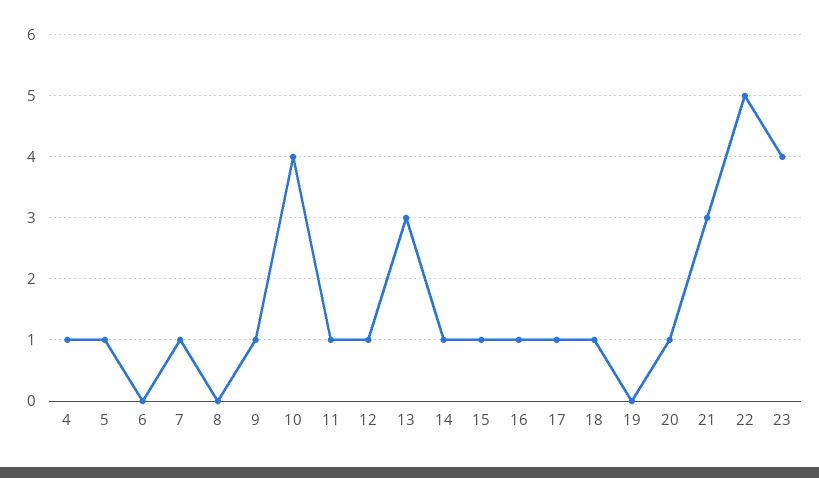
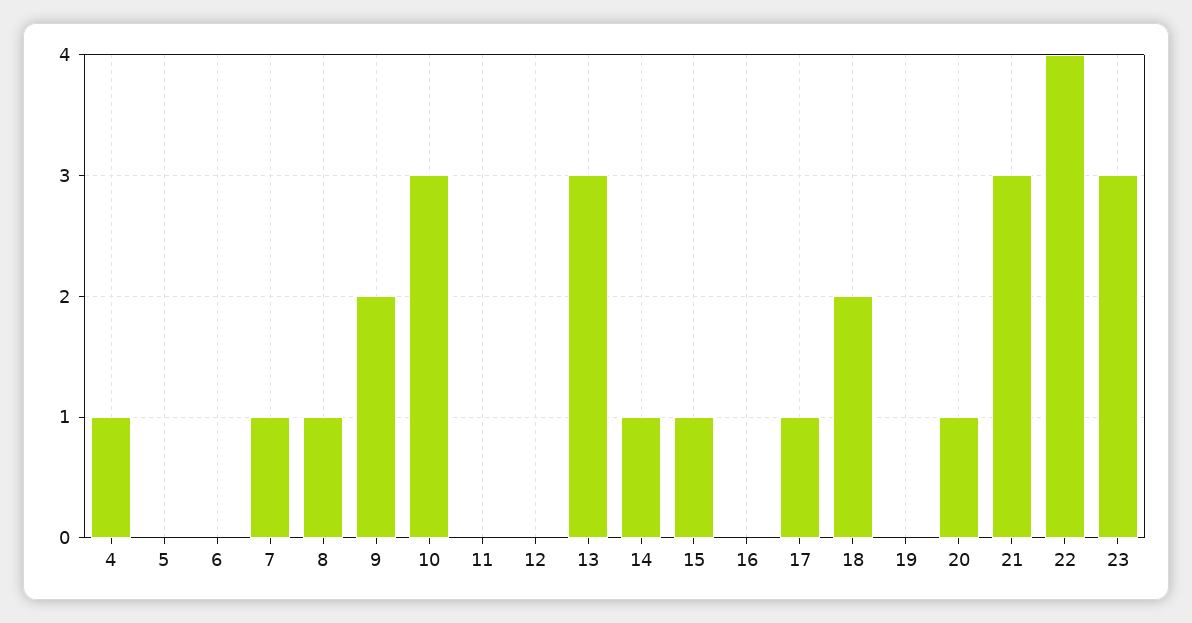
  {
    "4": 1,
-   "5": 1,
+   "5": 0,
    "6": 0,
    "7": 1,
-   "8": 0,
+   "8": 1,
-   "9": 1,
+   "9": 2,
-   "10": 4,
+   "10": 3,
-   "11": 1,
+   "11": 0,
-   "12": 1,
+   "12": 0,
    "13": 3,
    "14": 1,
    "15": 1,
-   "16": 1,
+   "16": 0,
    "17": 1,
-   "18": 1,
+   "18": 2,
    "19": 0,
    "20": 1,
    "21": 3,
-   "22": 5,
+   "22": 4,
-   "23": 4
+   "23": 3
  }

